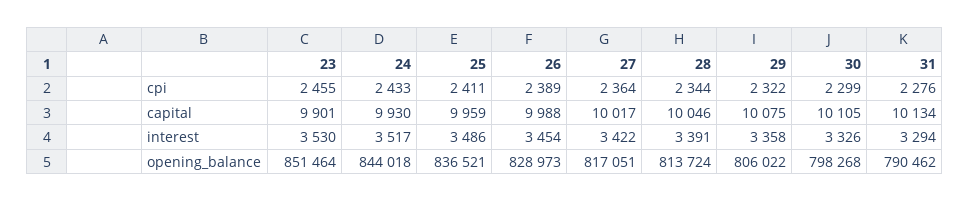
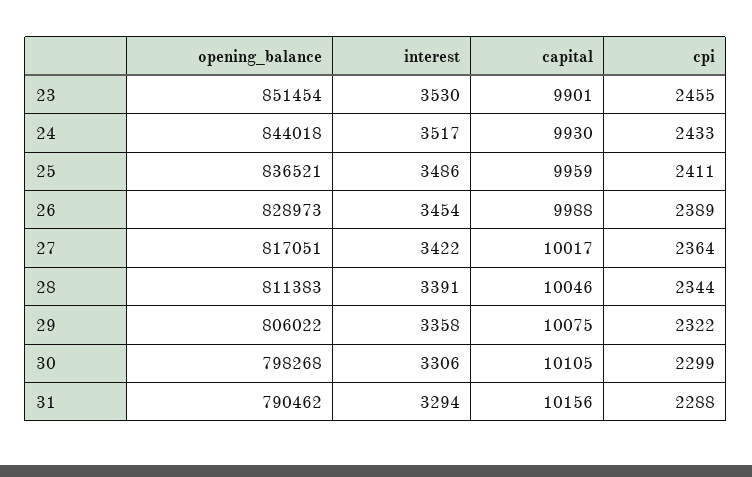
  {
    "23": {
      "cpi": 2455,
      "capital": 9901,
      "interest": 3530,
-     "opening_balance": 851464
+     "opening_balance": 851454
    },
    "24": {
      "cpi": 2433,
      "capital": 9930,
      "interest": 3517,
      "opening_balance": 844018
    },
    "25": {
      "cpi": 2411,
      "capital": 9959,
      "interest": 3486,
      "opening_balance": 836521
    },
    "26": {
      "cpi": 2389,
      "capital": 9988,
      "interest": 3454,
      "opening_balance": 828973
    },
    "27": {
      "cpi": 2364,
      "capital": 10017,
      "interest": 3422,
      "opening_balance": 817051
    },
    "28": {
      "cpi": 2344,
      "capital": 10046,
      "interest": 3391,
-     "opening_balance": 813724
+     "opening_balance": 811383
    },
    "29": {
      "cpi": 2322,
      "capital": 10075,
      "interest": 3358,
      "opening_balance": 806022
    },
    "30": {
      "cpi": 2299,
      "capital": 10105,
-     "interest": 3326,
+     "interest": 3306,
      "opening_balance": 798268
    },
    "31": {
-     "cpi": 2276,
+     "cpi": 2288,
-     "capital": 10134,
+     "capital": 10156,
      "interest": 3294,
      "opening_balance": 790462
    }
  }

